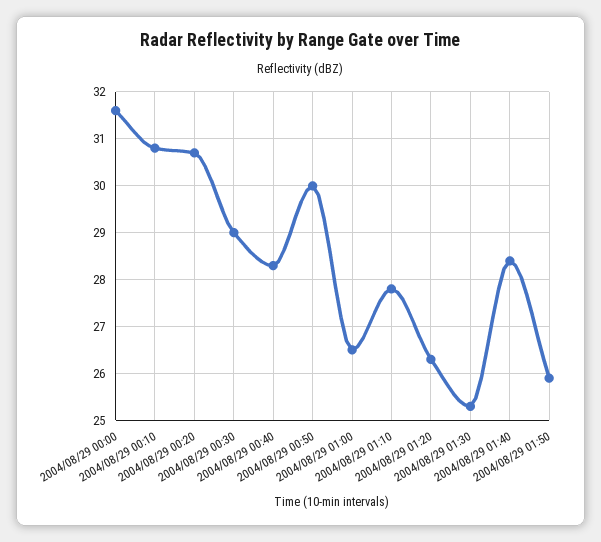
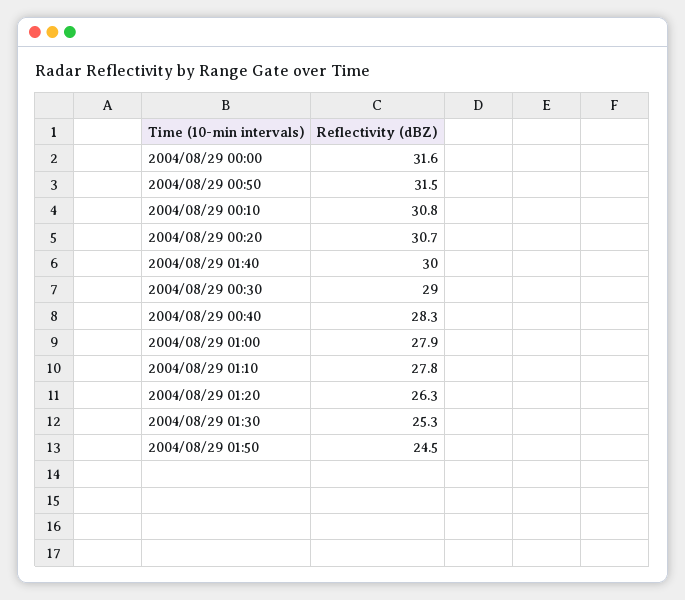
  {
    "2004/08/29 00:00": 31.6,
    "2004/08/29 00:10": 30.8,
    "2004/08/29 00:20": 30.7,
    "2004/08/29 00:30": 29,
    "2004/08/29 00:40": 28.3,
-   "2004/08/29 00:50": 30,
+   "2004/08/29 00:50": 31.5,
-   "2004/08/29 01:00": 26.5,
+   "2004/08/29 01:00": 27.9,
    "2004/08/29 01:10": 27.8,
    "2004/08/29 01:20": 26.3,
    "2004/08/29 01:30": 25.3,
-   "2004/08/29 01:40": 28.5,
+   "2004/08/29 01:40": 30,
-   "2004/08/29 01:50": 26
+   "2004/08/29 01:50": 24.5
  }

